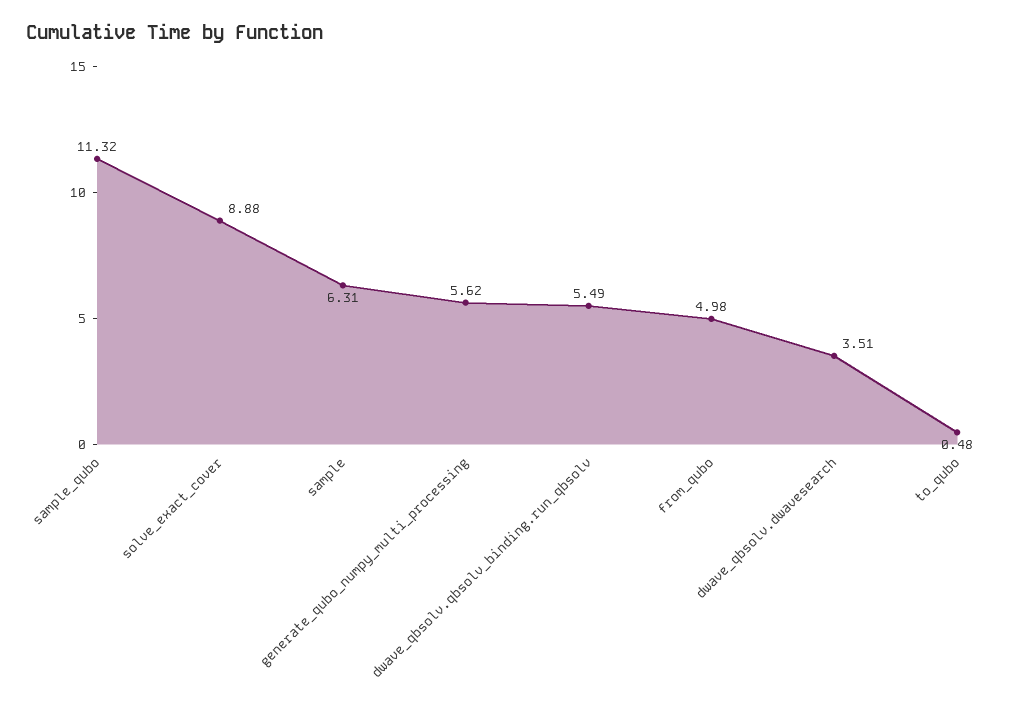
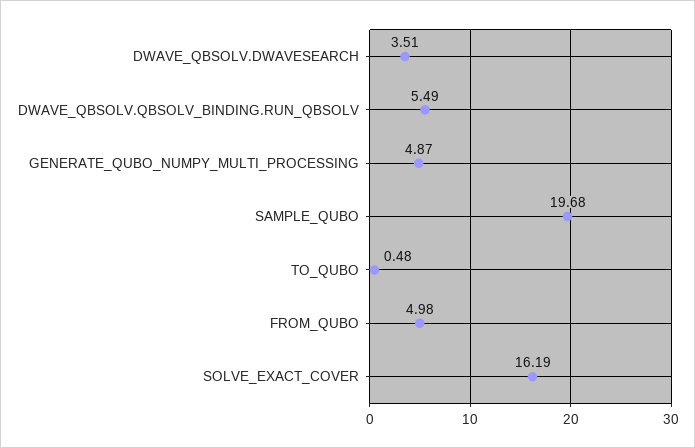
  {
-   "sample_qubo": 11.32,
+   "sample_qubo": 19.68,
-   "solve_exact_cover": 8.88,
+   "solve_exact_cover": 16.19,
-   "sample": 6.31,
-   "generate_qubo_numpy_multi_processing": 5.62,
+   "generate_qubo_numpy_multi_processing": 4.87,
    "dwave_qbsolv.qbsolv_binding.run_qbsolv": 5.49,
    "from_qubo": 4.98,
    "dwave_qbsolv.dwavesearch": 3.51,
    "to_qubo": 0.48
  }

